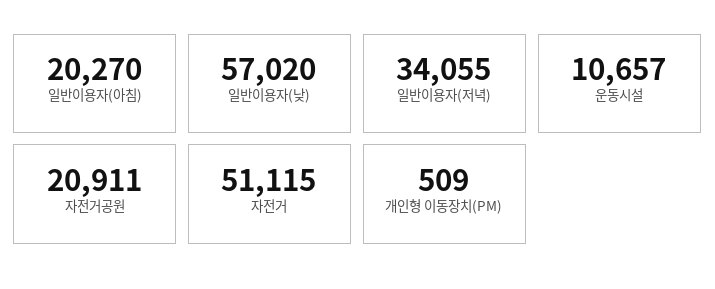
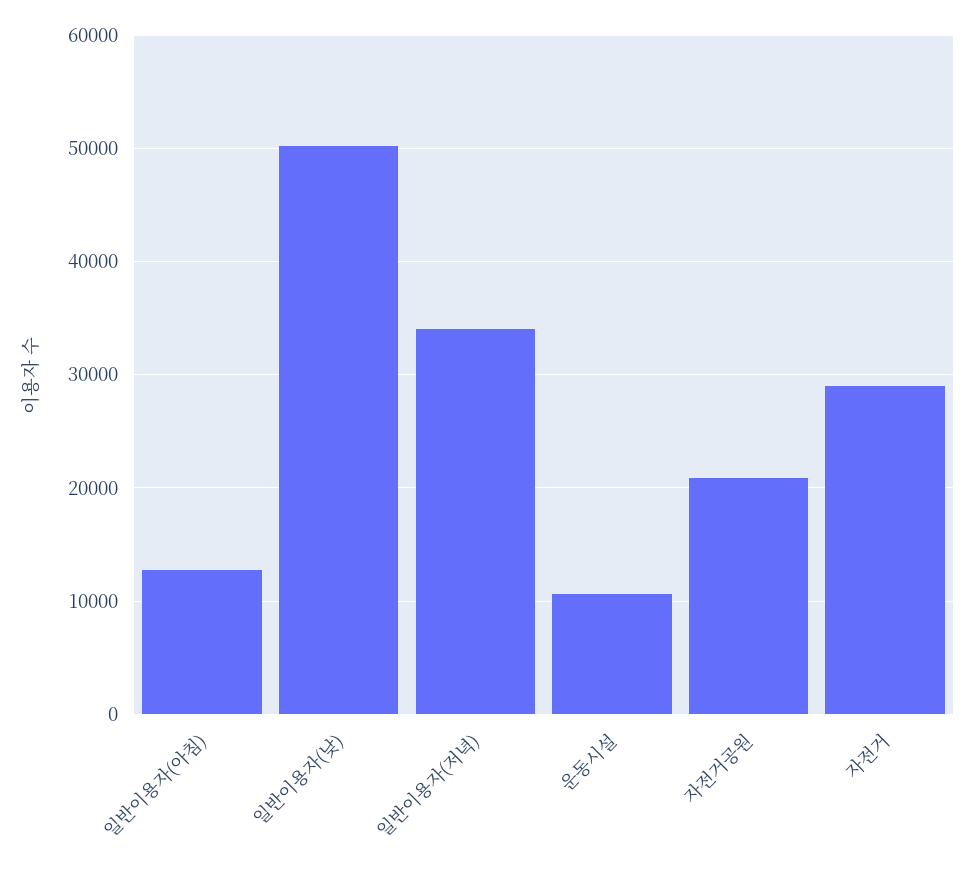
  {
-   "일반이용자(아침)": 20270,
+   "일반이용자(아침)": 13000,
-   "일반이용자(낮)": 57020,
+   "일반이용자(낮)": 50000,
    "일반이용자(저녁)": 34055,
    "운동시설": 10657,
    "자전거공원": 20911,
-   "자전거": 51115,
+   "자전거": 29000
-   "개인형 이동장치(PM)": 509
  }

